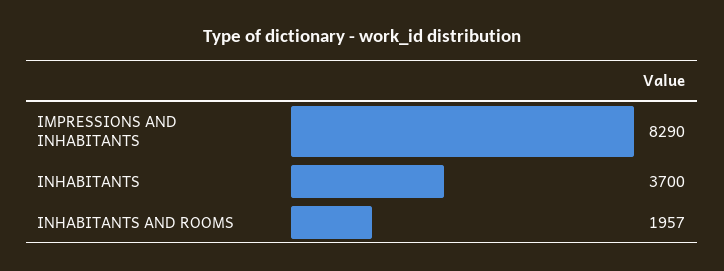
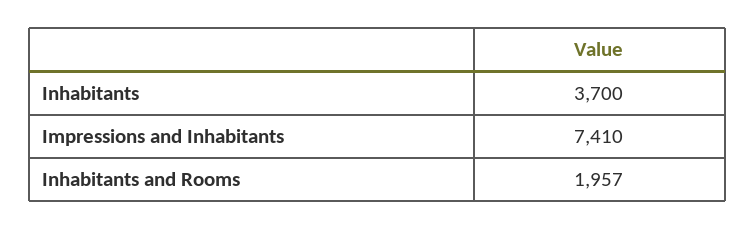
  {
-   "IMPRESSIONS AND INHABITANTS": 8290,
+   "IMPRESSIONS AND INHABITANTS": 7410,
    "INHABITANTS": 3700,
    "INHABITANTS AND ROOMS": 1957
  }

